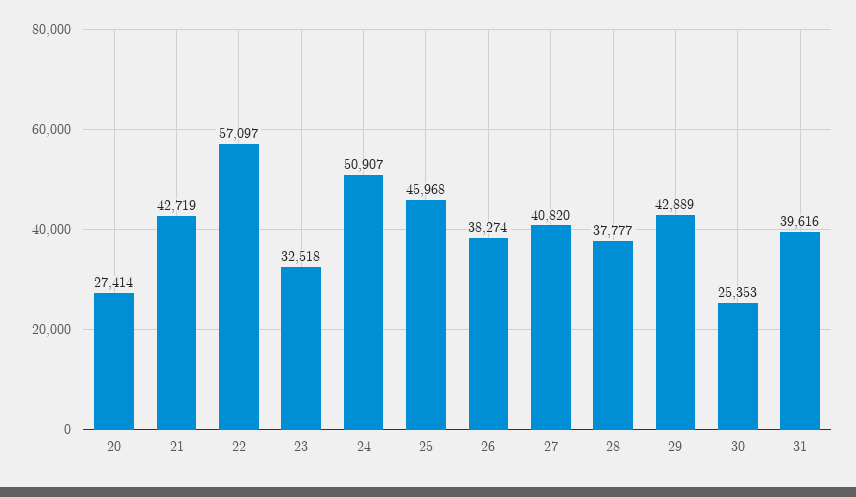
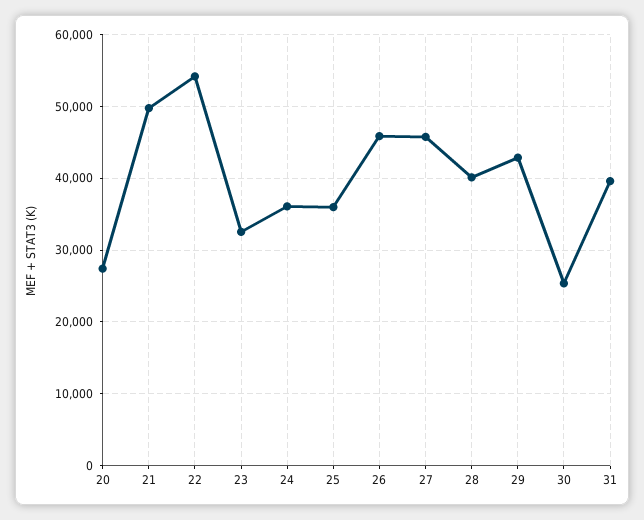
  {
    "20": 27414,
-   "21": 42719,
+   "21": 50000,
-   "22": 57097,
+   "22": 54000,
    "23": 32518,
-   "24": 50907,
+   "24": 36000,
-   "25": 45968,
+   "25": 36000,
-   "26": 38274,
+   "26": 46000,
-   "27": 40820,
+   "27": 46000,
-   "28": 37777,
+   "28": 40000,
    "29": 42889,
    "30": 25353,
    "31": 39616
  }

